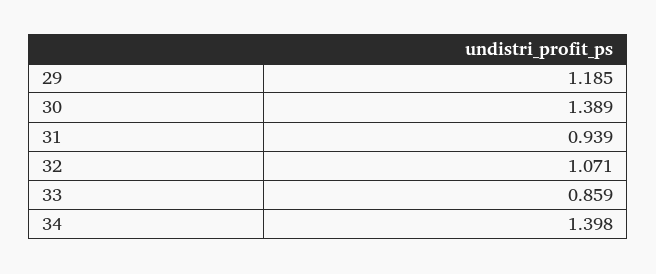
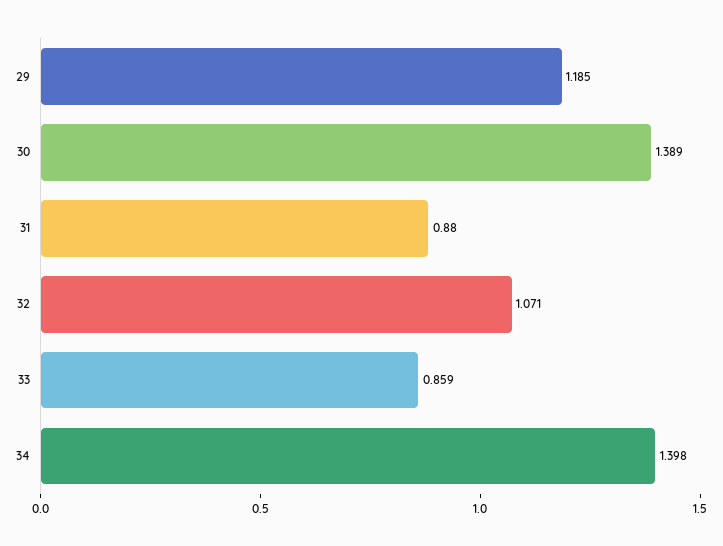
  {
    "29": 1.185,
    "30": 1.389,
-   "31": 0.939,
+   "31": 0.88,
    "32": 1.071,
    "33": 0.859,
    "34": 1.398
  }

